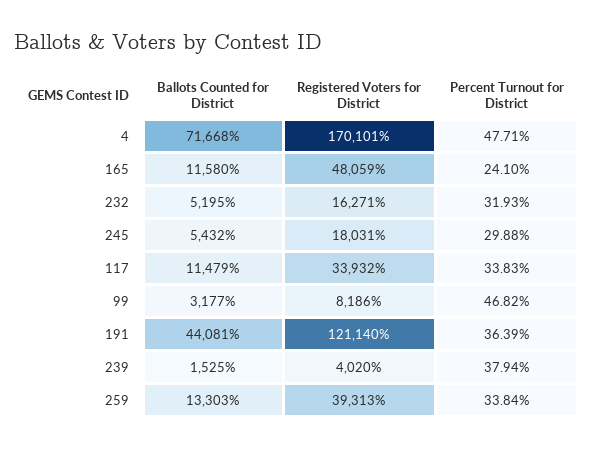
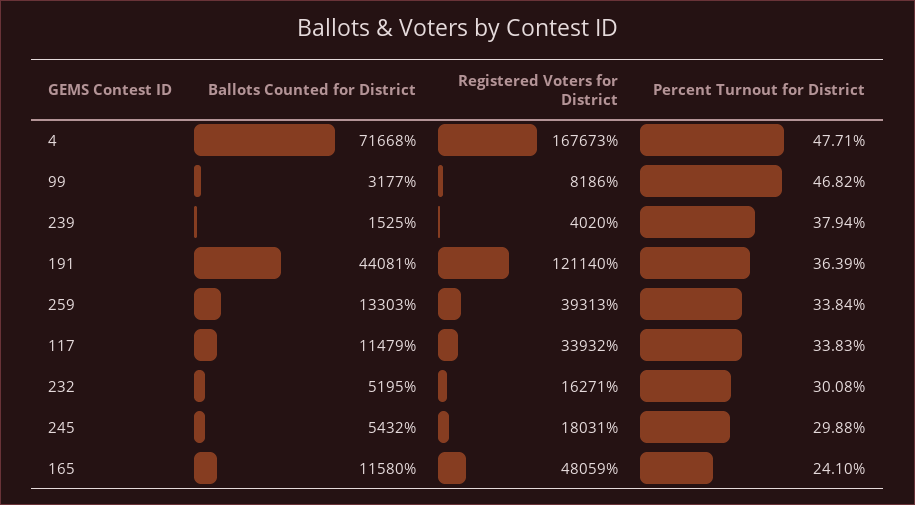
  {
    "Ballots Counted for District": {
      "4": 71668,
      "165": 11580,
      "232": 5195,
      "245": 5432,
      "117": 11479,
      "99": 3177,
      "191": 44081,
      "239": 1525,
      "259": 13303
    },
    "Registered Voters for District": {
-     "4": 170101,
+     "4": 167673,
      "165": 48059,
      "232": 16271,
      "245": 18031,
      "117": 33932,
      "99": 8186,
      "191": 121140,
      "239": 4020,
      "259": 39313
    },
    "Percent Turnout for District": {
      "4": 47.71,
      "165": 24.1,
-     "232": 31.93,
+     "232": 30.08,
      "245": 29.88,
      "117": 33.83,
      "99": 46.82,
      "191": 36.39,
      "239": 37.94,
      "259": 33.84
    }
  }

